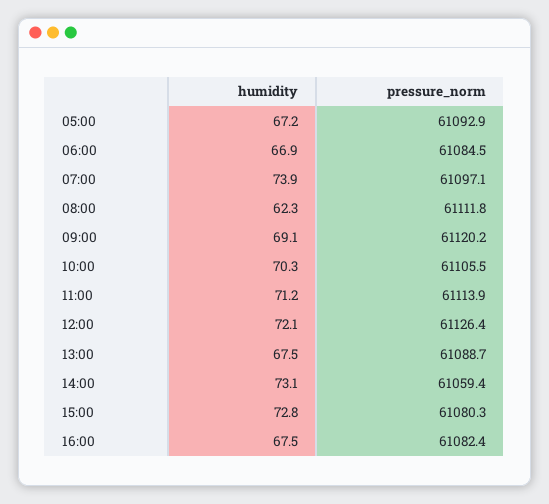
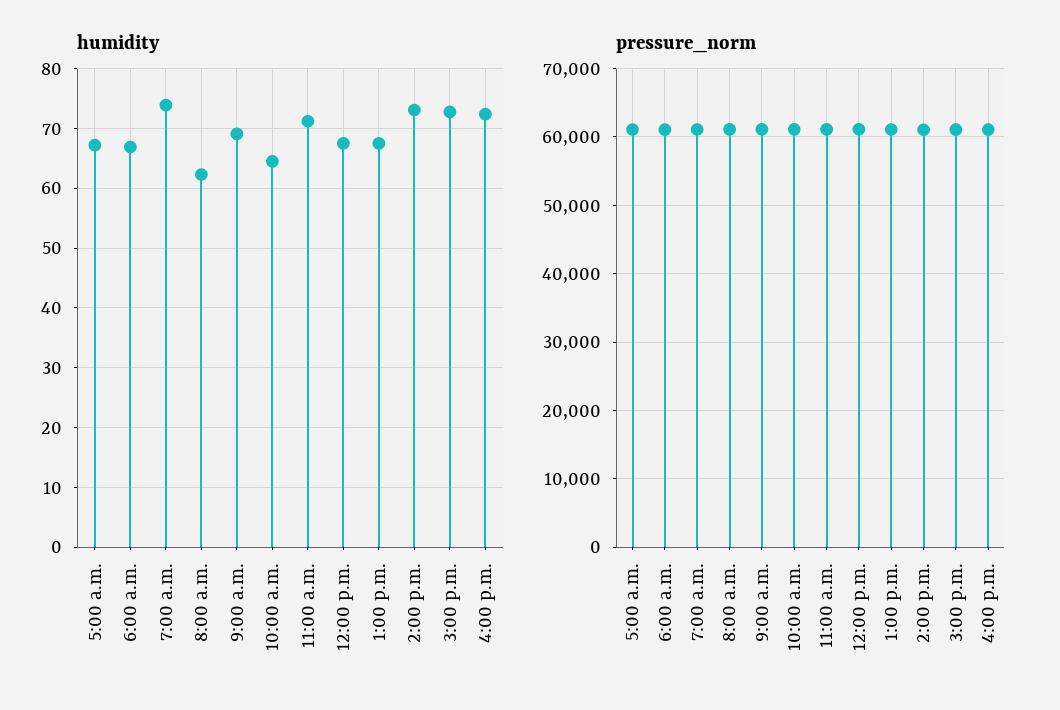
  {
    "humidity": {
      "05:00": 67.2,
      "06:00": 66.9,
      "07:00": 73.9,
      "08:00": 62.3,
      "09:00": 69.1,
-     "10:00": 70.3,
+     "10:00": 64,
      "11:00": 71.2,
-     "12:00": 72.1,
+     "12:00": 68,
      "13:00": 67.5,
      "14:00": 73.1,
      "15:00": 72.8,
-     "16:00": 67.5
+     "16:00": 72
    },
    "pressure_norm": {
      "05:00": 61092.9,
      "06:00": 61084.5,
      "07:00": 61097.1,
      "08:00": 61111.8,
      "09:00": 61120.2,
      "10:00": 61105.5,
      "11:00": 61113.9,
      "12:00": 61126.4,
      "13:00": 61088.7,
      "14:00": 61059.4,
      "15:00": 61080.3,
      "16:00": 61082.4
    }
  }

